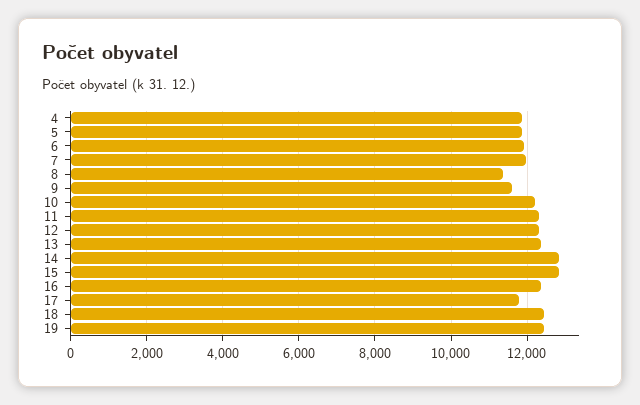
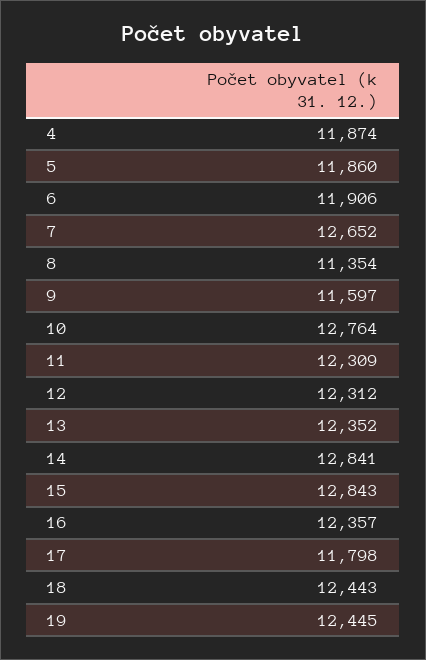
  {
    "4": 11874,
    "5": 11860,
    "6": 11906,
-   "7": 12000,
+   "7": 12652,
    "8": 11354,
    "9": 11597,
-   "10": 12200,
+   "10": 12764,
    "11": 12309,
    "12": 12312,
    "13": 12352,
    "14": 12841,
    "15": 12843,
    "16": 12357,
    "17": 11798,
    "18": 12443,
    "19": 12445
  }

